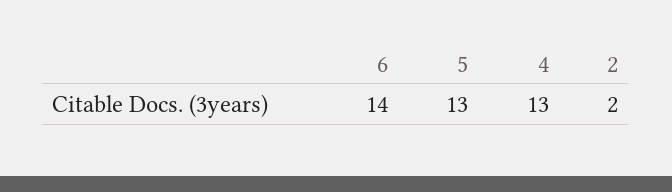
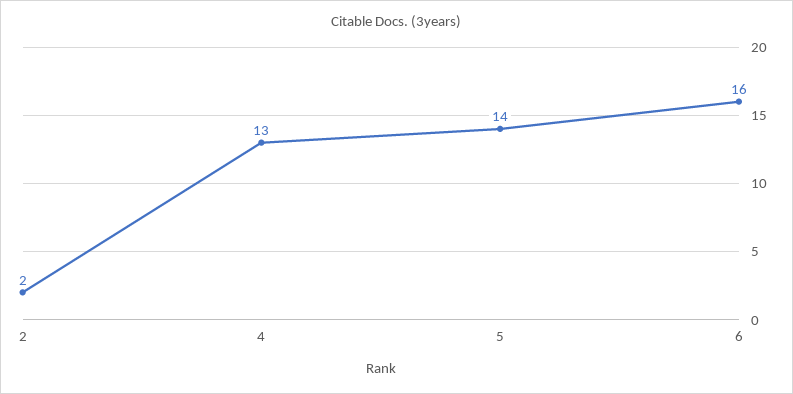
  {
-   "6": 14,
+   "6": 16,
-   "5": 13,
+   "5": 14,
    "4": 13,
    "2": 2
  }

